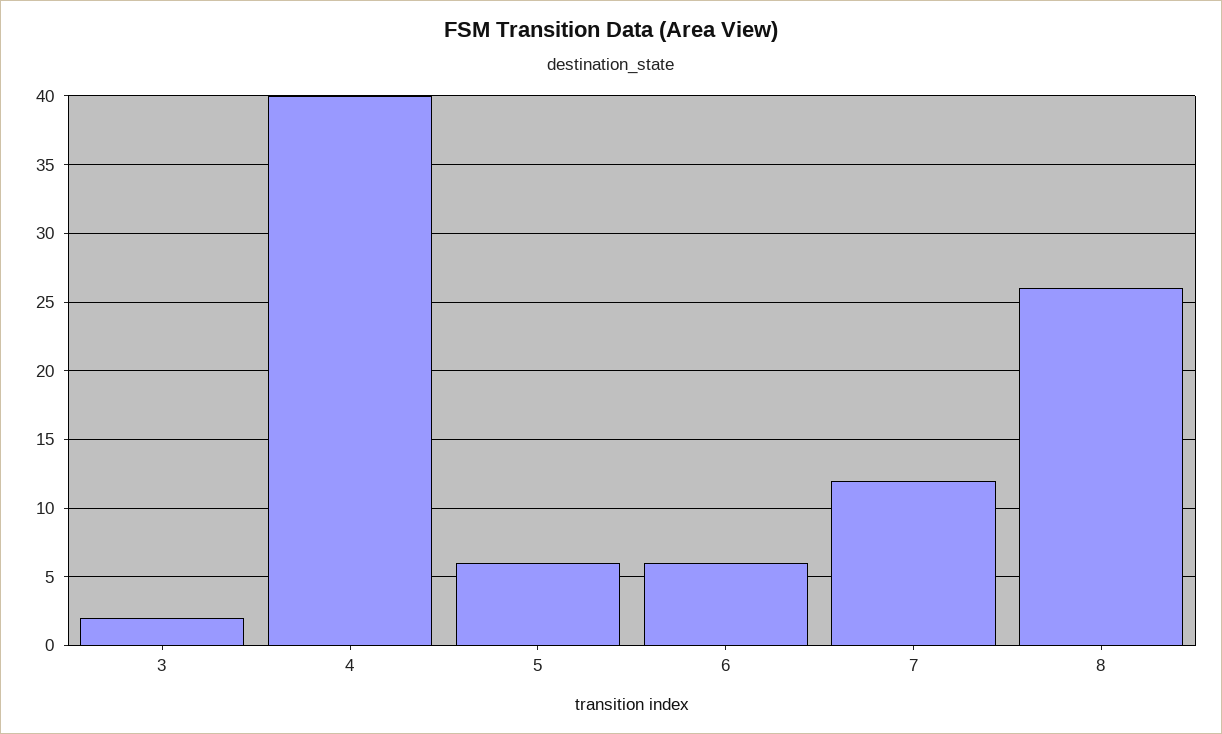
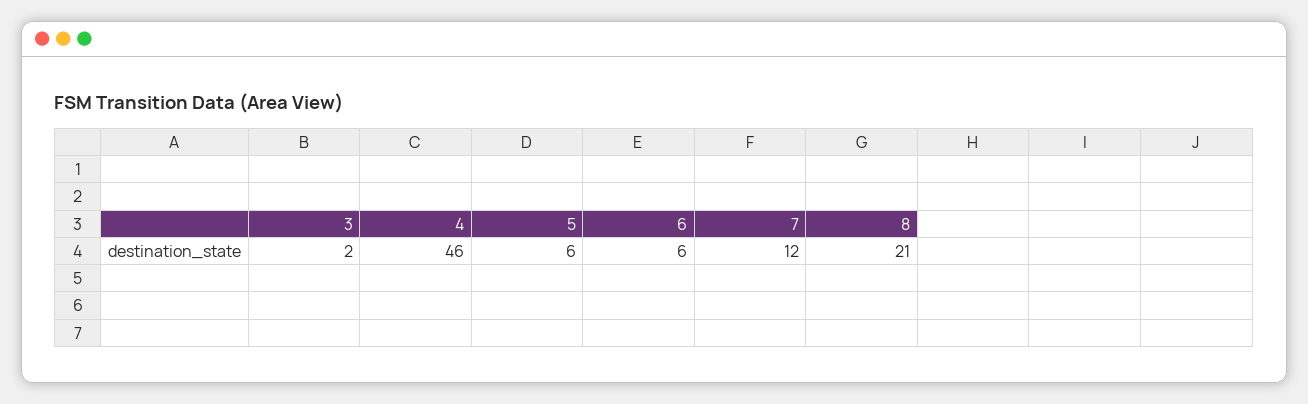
  {
    "3": 2,
-   "4": 40,
+   "4": 46,
    "5": 6,
    "6": 6,
    "7": 12,
-   "8": 26
+   "8": 21
  }

